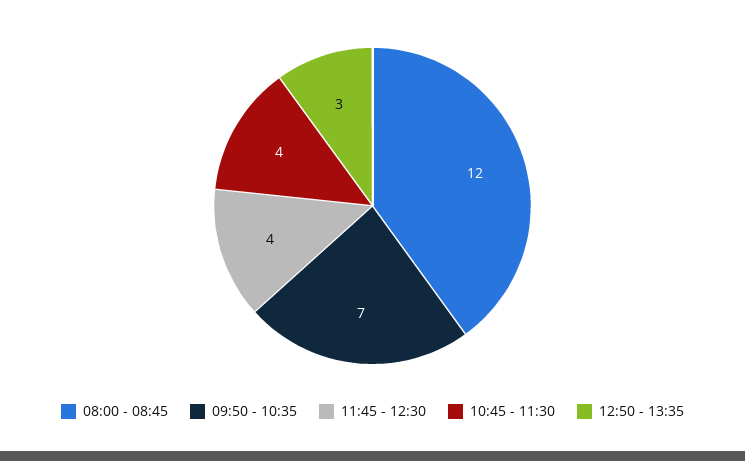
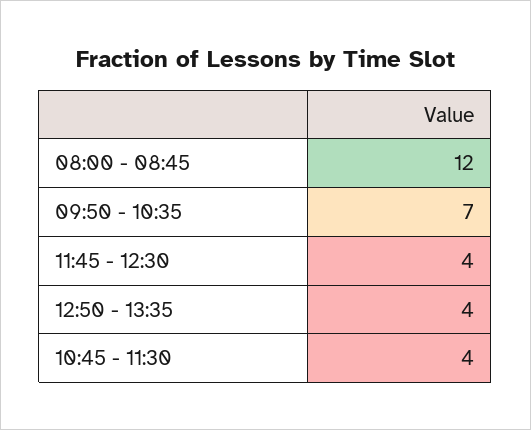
  {
    "08:00 - 08:45": 12,
    "09:50 - 10:35": 7,
    "11:45 - 12:30": 4,
    "10:45 - 11:30": 4,
-   "12:50 - 13:35": 3
+   "12:50 - 13:35": 4
  }

